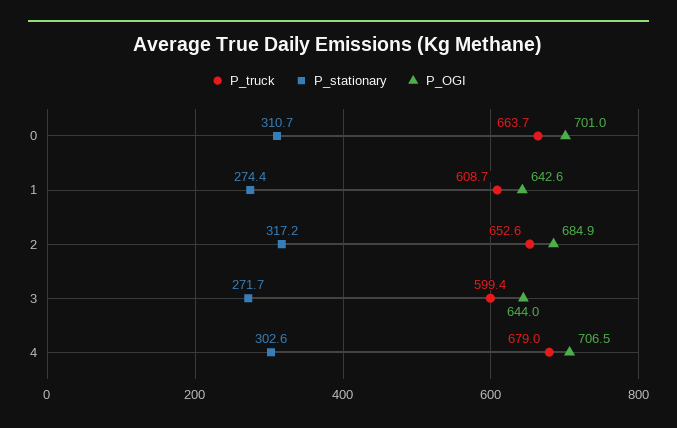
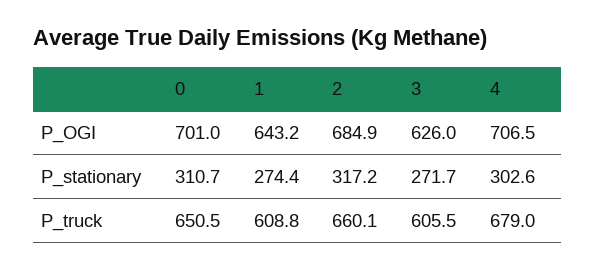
  {
    "P_truck": {
-     "0": 663.7,
+     "0": 650.5,
-     "1": 608.7,
+     "1": 608.8,
-     "2": 652.6,
+     "2": 660.1,
-     "3": 599.4,
+     "3": 605.5,
      "4": 679
    },
    "P_stationary": {
      "0": 310.7,
      "1": 274.4,
      "2": 317.2,
      "3": 271.7,
      "4": 302.6
    },
    "P_OGI": {
      "0": 701,
-     "1": 642.6,
+     "1": 643.2,
      "2": 684.9,
-     "3": 644,
+     "3": 626,
      "4": 706.5
    }
  }

